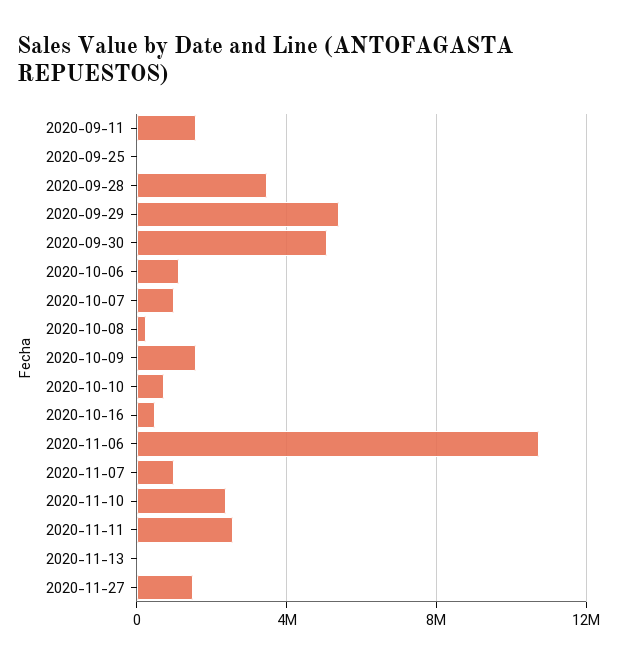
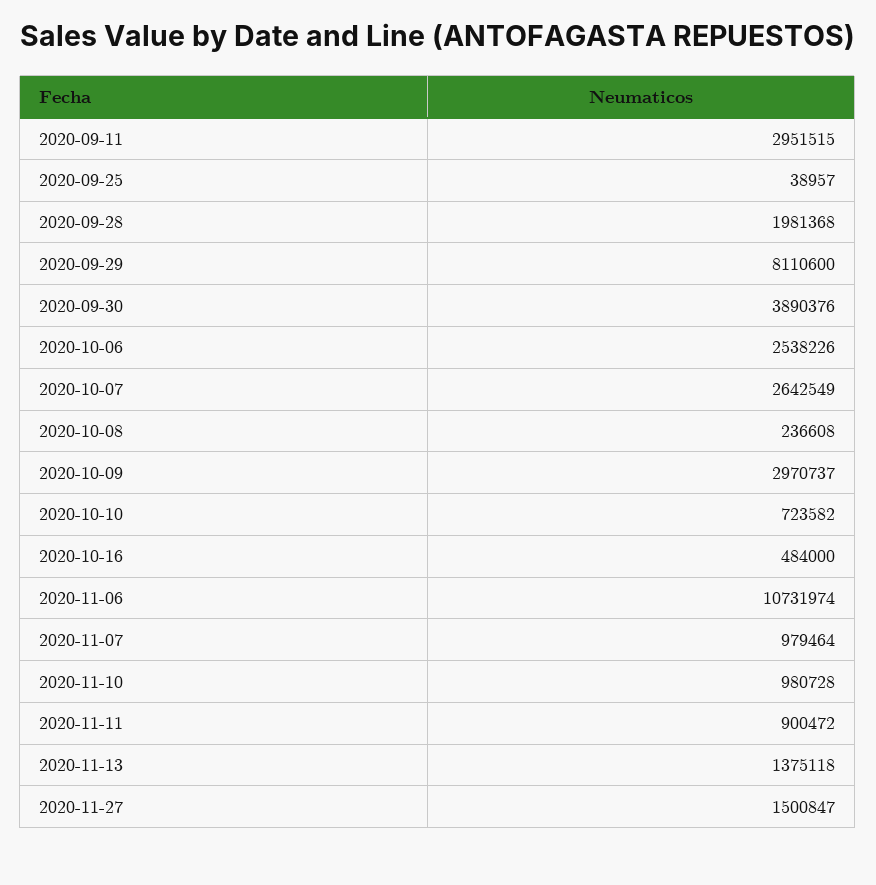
  {
-   "2020-09-11": 1500000,
+   "2020-09-11": 2951515,
    "2020-09-25": 38957,
-   "2020-09-28": 3500000,
+   "2020-09-28": 1981368,
-   "2020-09-29": 5500000,
+   "2020-09-29": 8110600,
-   "2020-09-30": 5000000,
+   "2020-09-30": 3890376,
-   "2020-10-06": 1000000,
+   "2020-10-06": 2538226,
-   "2020-10-07": 1000000,
+   "2020-10-07": 2642549,
    "2020-10-08": 236608,
-   "2020-10-09": 1500000,
+   "2020-10-09": 2970737,
    "2020-10-10": 723582,
    "2020-10-16": 484000,
    "2020-11-06": 10731974,
    "2020-11-07": 979464,
-   "2020-11-10": 2500000,
+   "2020-11-10": 980728,
-   "2020-11-11": 2500000,
+   "2020-11-11": 900472,
-   "2020-11-13": 0,
+   "2020-11-13": 1375118,
    "2020-11-27": 1500847
  }

